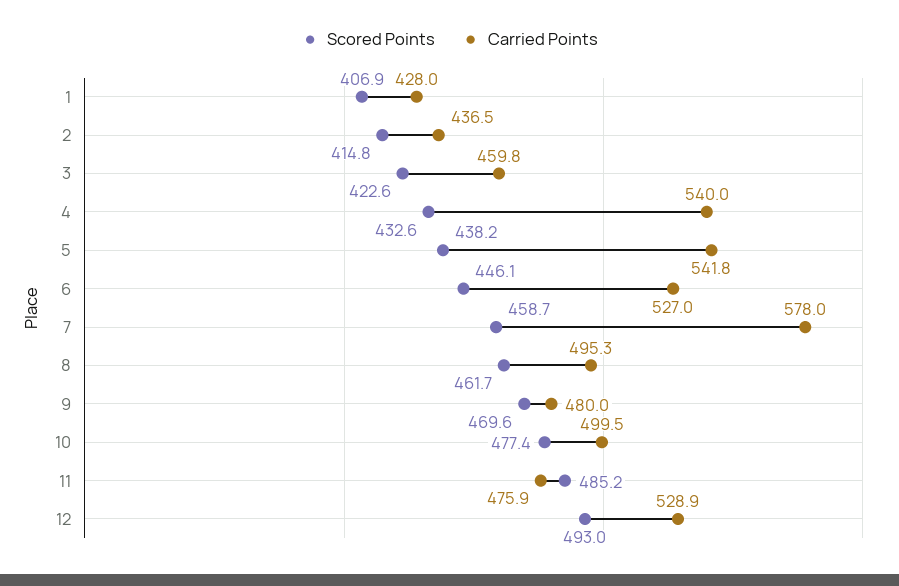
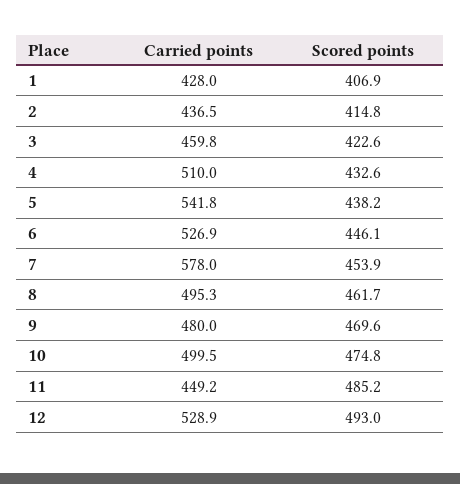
  {
    "Scored Points": {
      "1": 406.9,
      "2": 414.8,
      "3": 422.6,
      "4": 432.6,
      "5": 438.2,
      "6": 446.1,
-     "7": 458.7,
+     "7": 453.9,
      "8": 461.7,
      "9": 469.6,
-     "10": 477.4,
+     "10": 474.8,
      "11": 485.2,
      "12": 493
    },
    "Carried Points": {
      "1": 428,
      "2": 436.5,
      "3": 459.8,
-     "4": 540,
+     "4": 510,
      "5": 541.8,
-     "6": 527,
+     "6": 526.9,
      "7": 578,
      "8": 495.3,
      "9": 480,
      "10": 499.5,
-     "11": 475.9,
+     "11": 449.2,
      "12": 528.9
    }
  }

